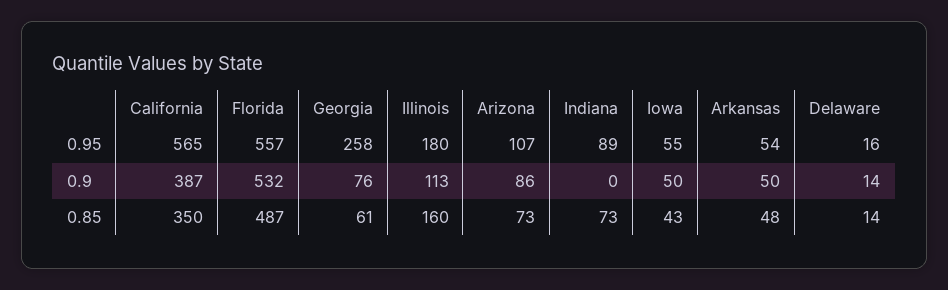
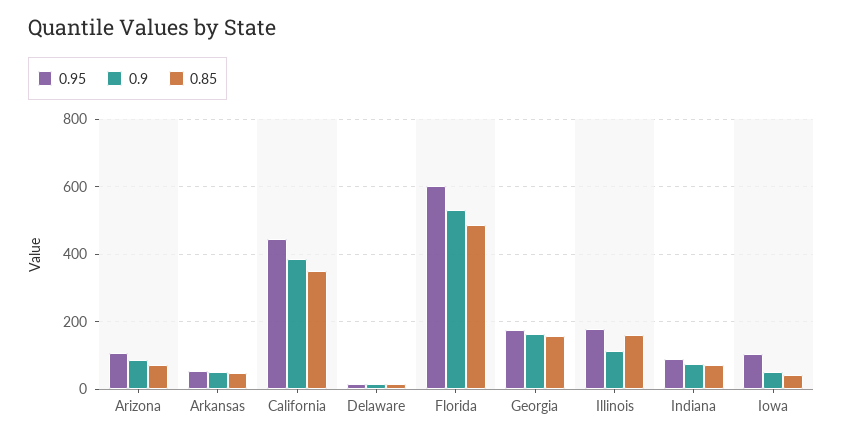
  {
    "0.95": {
-     "California": 565,
+     "California": 440,
-     "Florida": 557,
+     "Florida": 600,
-     "Georgia": 258,
+     "Georgia": 180,
      "Illinois": 180,
      "Arizona": 107,
      "Indiana": 89,
-     "Iowa": 55,
+     "Iowa": 100,
      "Arkansas": 54,
      "Delaware": 16
    },
    "0.9": {
      "California": 387,
      "Florida": 532,
-     "Georgia": 76,
+     "Georgia": 160,
      "Illinois": 113,
      "Arizona": 86,
-     "Indiana": 0,
+     "Indiana": 80,
      "Iowa": 50,
      "Arkansas": 50,
      "Delaware": 14
    },
    "0.85": {
      "California": 350,
      "Florida": 487,
-     "Georgia": 61,
+     "Georgia": 160,
      "Illinois": 160,
      "Arizona": 73,
      "Indiana": 73,
      "Iowa": 43,
      "Arkansas": 48,
      "Delaware": 14
    }
  }

